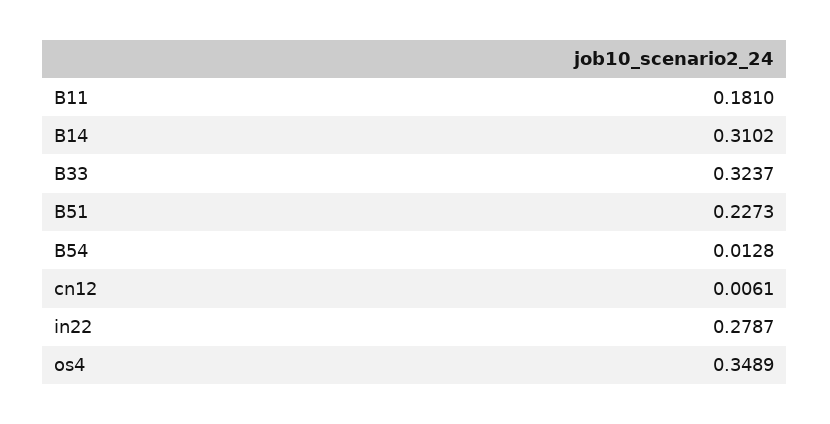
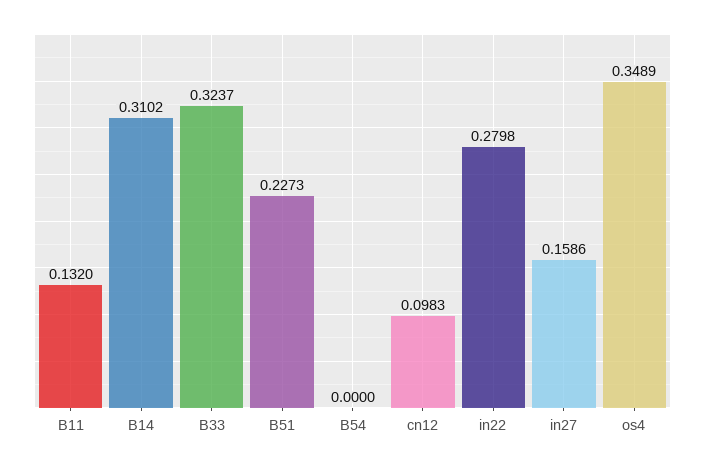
  {
-   "B11": 0.181,
+   "B11": 0.132,
    "B14": 0.3102,
    "B33": 0.3237,
    "B51": 0.2273,
-   "B54": 0.0128,
+   "B54": 0,
-   "cn12": 0.0061,
+   "cn12": 0.0983,
-   "in22": 0.2787,
+   "in22": 0.2798,
-   "os4": 0.3489
+   "os4": 0.3489,
+   "in27": 0.1586
  }

